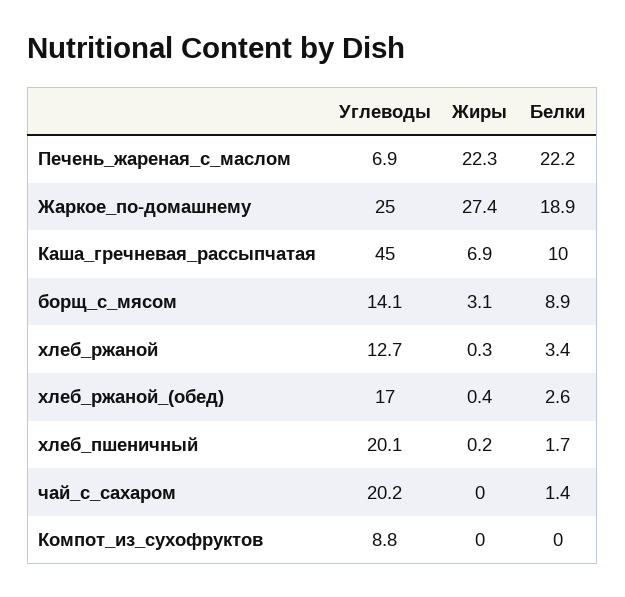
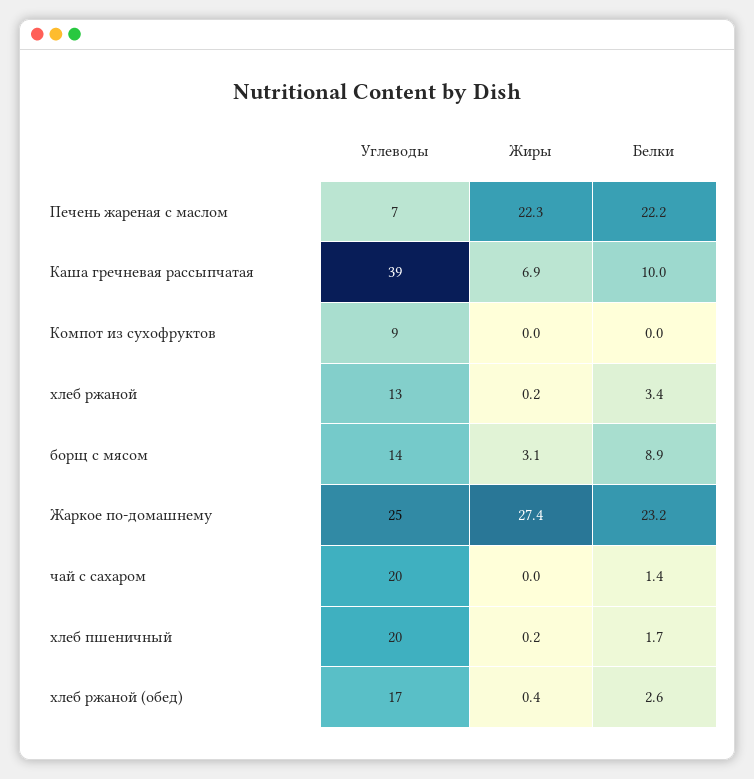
  {
    "Углеводы": {
      "Печень_жареная_с_маслом": 6.9,
      "Жаркое_по-домашнему": 25,
-     "Каша_гречневая_рассыпчатая": 45,
+     "Каша_гречневая_рассыпчатая": 39,
      "борщ_с_мясом": 14.1,
      "хлеб_ржаной": 12.7,
      "хлеб_ржаной_(обед)": 17,
      "хлеб_пшеничный": 20.1,
      "чай_с_сахаром": 20.2,
      "Компот_из_сухофруктов": 8.8
    },
    "Жиры": {
      "Печень_жареная_с_маслом": 22.3,
      "Жаркое_по-домашнему": 27.4,
      "Каша_гречневая_рассыпчатая": 6.9,
      "борщ_с_мясом": 3.1,
-     "хлеб_ржаной": 0.3,
+     "хлеб_ржаной": 0.2,
      "хлеб_ржаной_(обед)": 0.4,
      "хлеб_пшеничный": 0.2,
      "чай_с_сахаром": 0,
      "Компот_из_сухофруктов": 0
    },
    "Белки": {
      "Печень_жареная_с_маслом": 22.2,
-     "Жаркое_по-домашнему": 18.9,
+     "Жаркое_по-домашнему": 23.2,
      "Каша_гречневая_рассыпчатая": 10,
      "борщ_с_мясом": 8.9,
      "хлеб_ржаной": 3.4,
      "хлеб_ржаной_(обед)": 2.6,
      "хлеб_пшеничный": 1.7,
      "чай_с_сахаром": 1.4,
      "Компот_из_сухофруктов": 0
    }
  }

